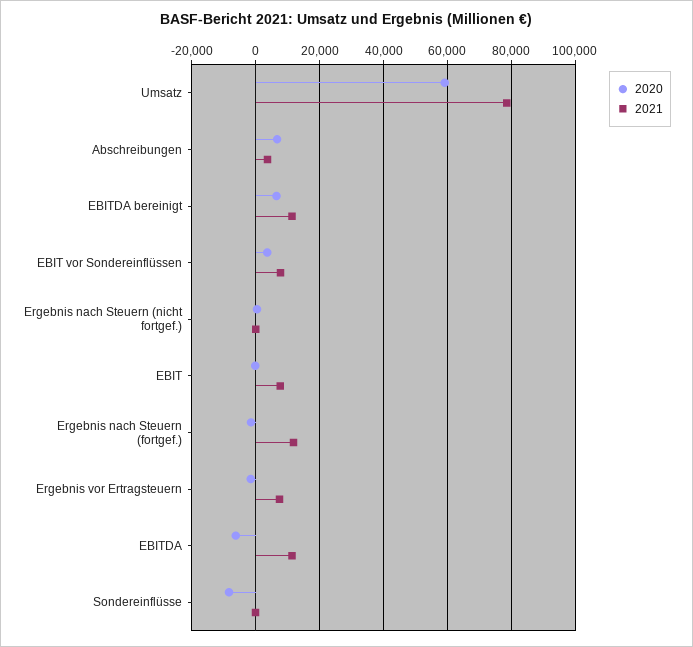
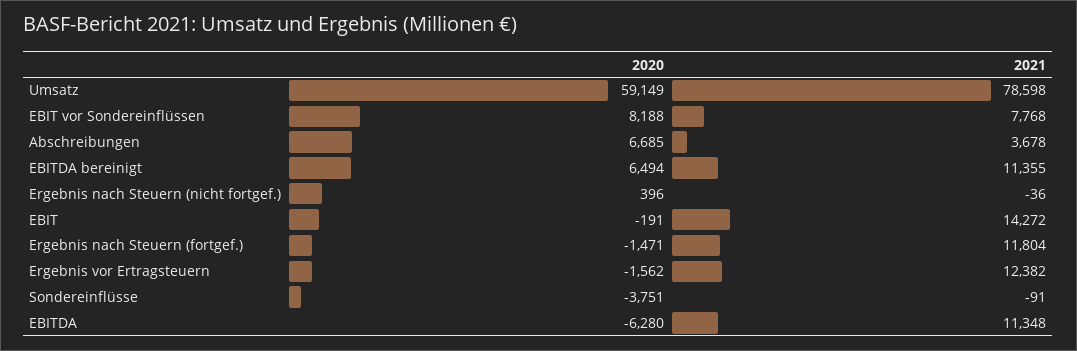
  {
    "2020": {
      "Umsatz": 59149,
      "Abschreibungen": 6685,
      "EBITDA bereinigt": 6494,
-     "EBIT vor Sondereinflüssen": 4000,
+     "EBIT vor Sondereinflüssen": 8188,
      "Ergebnis nach Steuern (nicht fortgef.)": 396,
      "EBIT": -191,
      "Ergebnis nach Steuern (fortgef.)": -1471,
      "Ergebnis vor Ertragsteuern": -1562,
      "EBITDA": -6280,
-     "Sondereinflüsse": -8000
+     "Sondereinflüsse": -3751
    },
    "2021": {
      "Umsatz": 78598,
      "Abschreibungen": 3678,
      "EBITDA bereinigt": 11355,
      "EBIT vor Sondereinflüssen": 7768,
      "Ergebnis nach Steuern (nicht fortgef.)": -36,
-     "EBIT": 8000,
+     "EBIT": 14272,
      "Ergebnis nach Steuern (fortgef.)": 11804,
-     "Ergebnis vor Ertragsteuern": 8000,
+     "Ergebnis vor Ertragsteuern": 12382,
      "EBITDA": 11348,
      "Sondereinflüsse": -91
    }
  }

